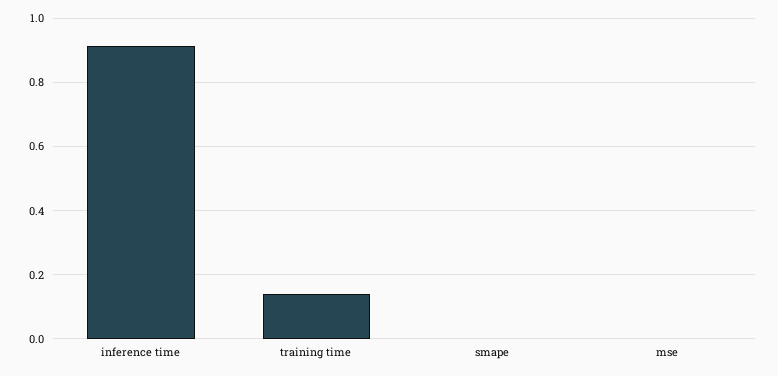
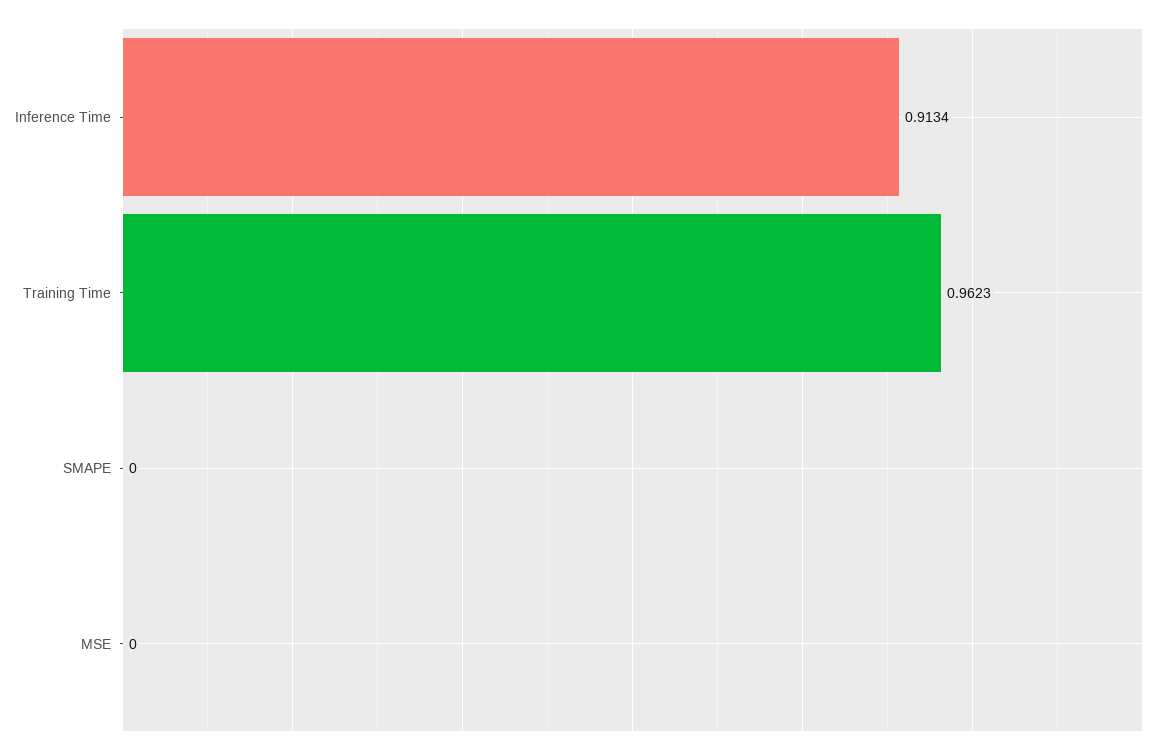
  {
    "inference time": 0.9134,
-   "training time": 0.14,
+   "training time": 0.9623,
    "smape": 0,
    "mse": 0
  }

